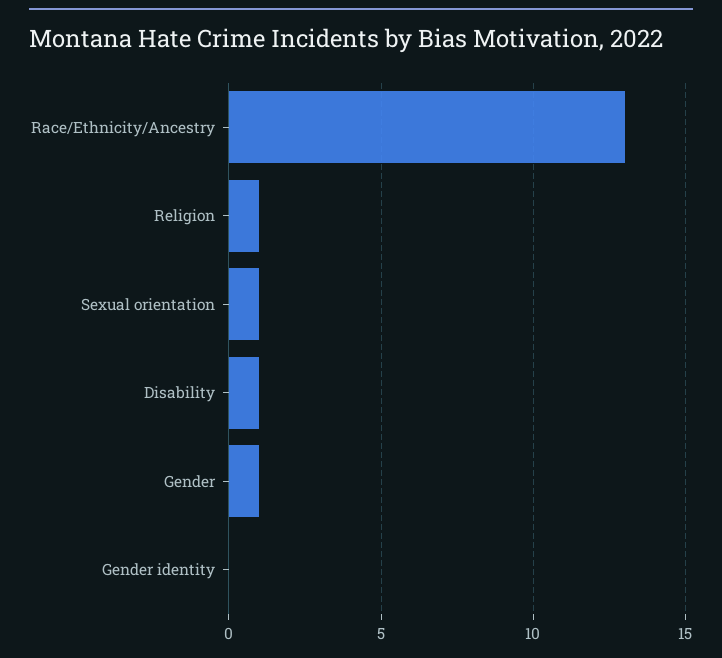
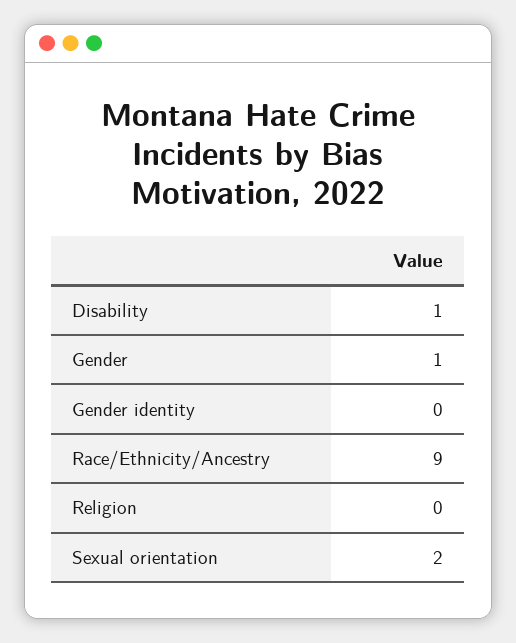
  {
-   "Race/Ethnicity/Ancestry": 13,
+   "Race/Ethnicity/Ancestry": 9,
-   "Religion": 1,
+   "Religion": 0,
-   "Sexual orientation": 1,
+   "Sexual orientation": 2,
    "Disability": 1,
    "Gender": 1,
    "Gender identity": 0
  }

